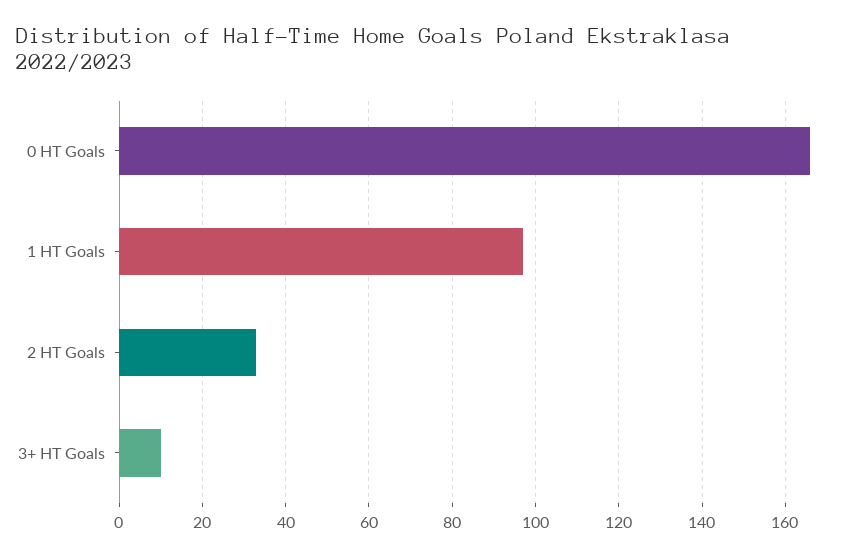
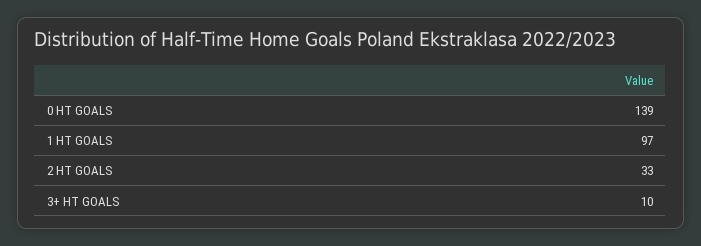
  {
-   "0 HT Goals": 165,
+   "0 HT Goals": 139,
    "1 HT Goals": 97,
    "2 HT Goals": 33,
    "3+ HT Goals": 10
  }

